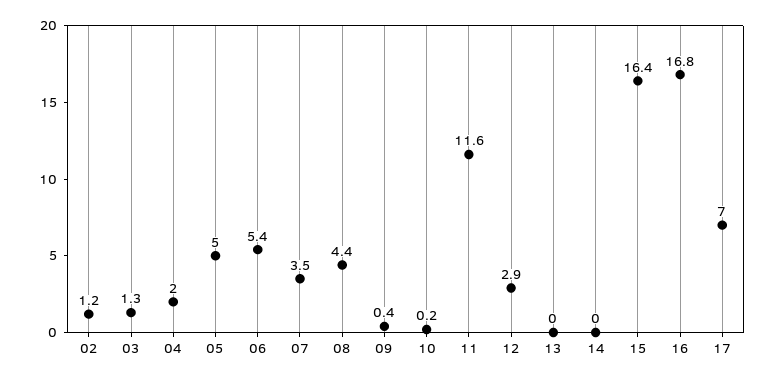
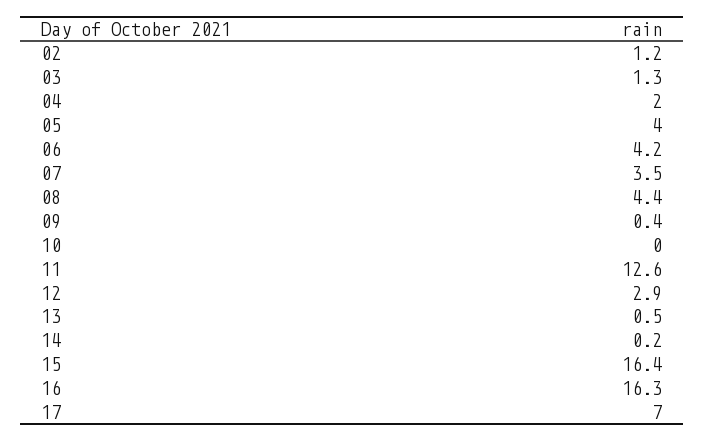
  {
    "02": 1.2,
    "03": 1.3,
    "04": 2,
-   "05": 5,
+   "05": 4,
-   "06": 5.4,
+   "06": 4.2,
    "07": 3.5,
    "08": 4.4,
    "09": 0.4,
-   "10": 0.2,
+   "10": 0,
-   "11": 11.6,
+   "11": 12.6,
    "12": 2.9,
-   "13": 0,
+   "13": 0.5,
-   "14": 0,
+   "14": 0.2,
    "15": 16.4,
-   "16": 16.8,
+   "16": 16.3,
    "17": 7
  }

